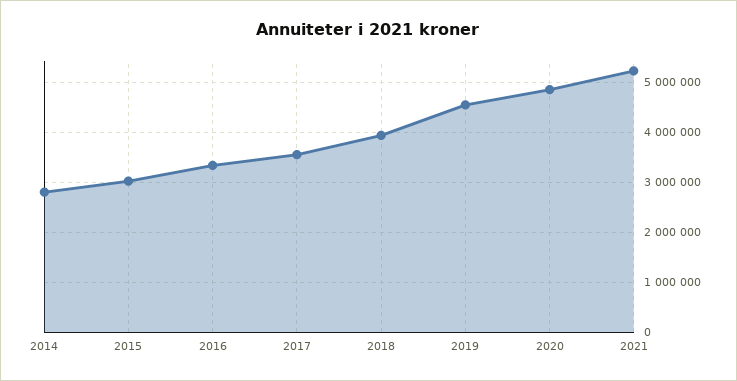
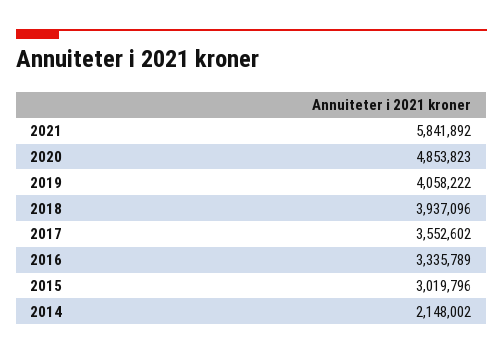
  {
-   "2014": 2800000,
+   "2014": 2148002,
    "2015": 3019796,
    "2016": 3335789,
    "2017": 3552602,
    "2018": 3937096,
-   "2019": 4600000,
+   "2019": 4058222,
    "2020": 4853823,
-   "2021": 5200000
+   "2021": 5841892
  }

